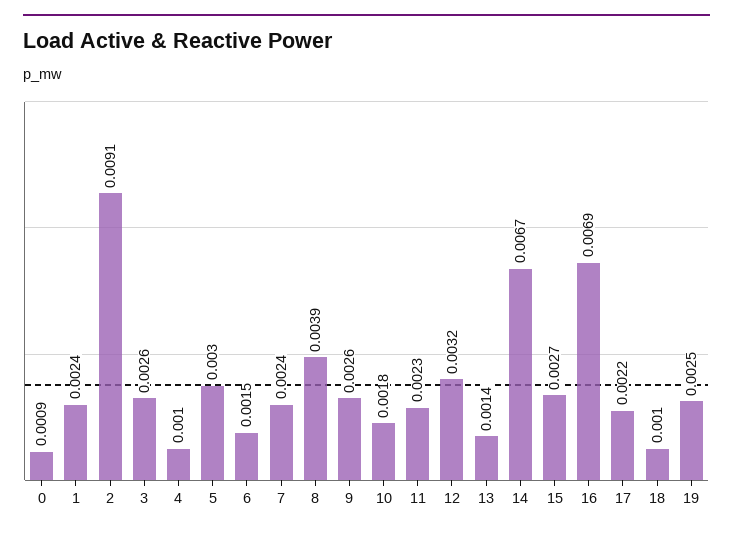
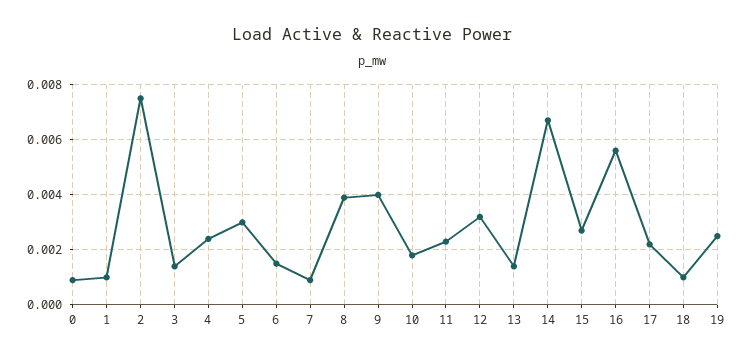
  {
    "0": 0.0009,
-   "1": 0.0024,
+   "1": 0.001,
-   "2": 0.0091,
+   "2": 0.0075,
-   "3": 0.0026,
+   "3": 0.0015,
-   "4": 0.001,
+   "4": 0.0025,
    "5": 0.003,
    "6": 0.0015,
-   "7": 0.0024,
+   "7": 0.001,
    "8": 0.0039,
-   "9": 0.0026,
+   "9": 0.004,
    "10": 0.0018,
    "11": 0.0023,
    "12": 0.0032,
    "13": 0.0014,
    "14": 0.0067,
    "15": 0.0027,
-   "16": 0.0069,
+   "16": 0.0055,
    "17": 0.0022,
    "18": 0.001,
    "19": 0.0025
  }

